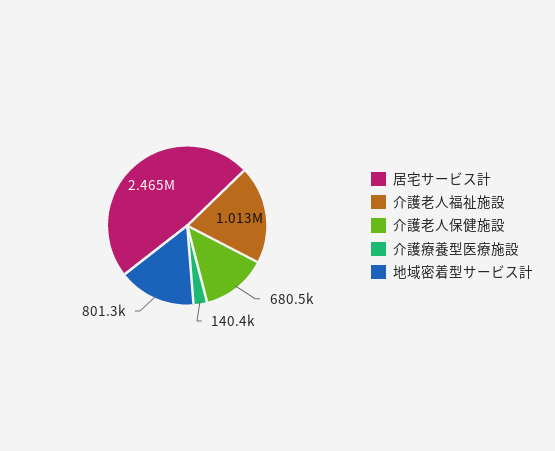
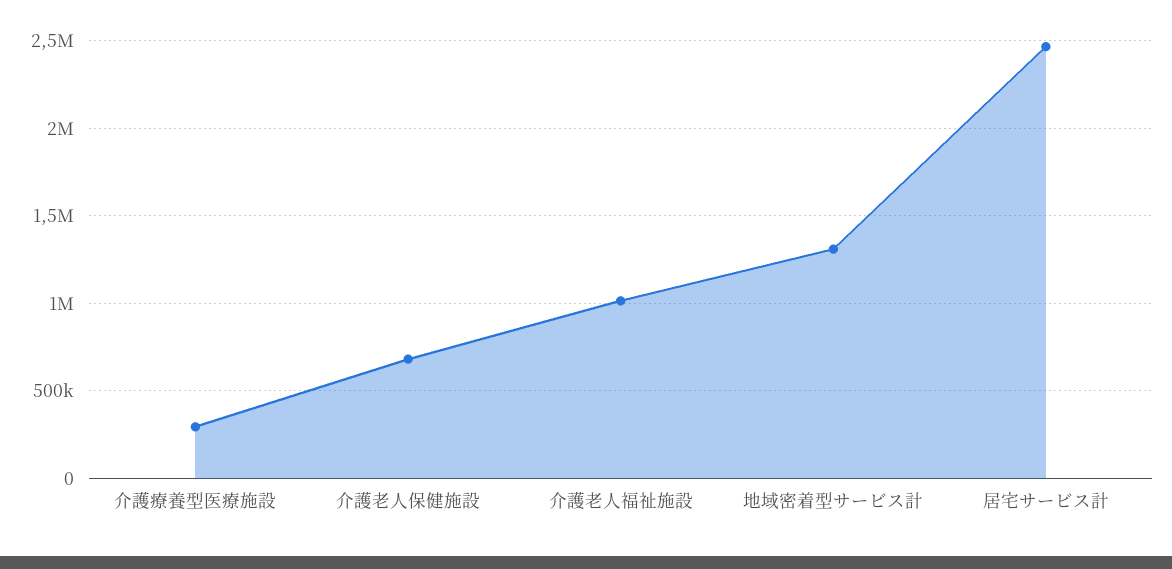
  {
    "居宅サービス計": 2465000,
    "介護老人福祉施設": 1013000,
    "介護老人保健施設": 680500,
-   "介護療養型医療施設": 140400,
+   "介護療養型医療施設": 300000,
-   "地域密着型サービス計": 801300
+   "地域密着型サービス計": 1300000
  }

